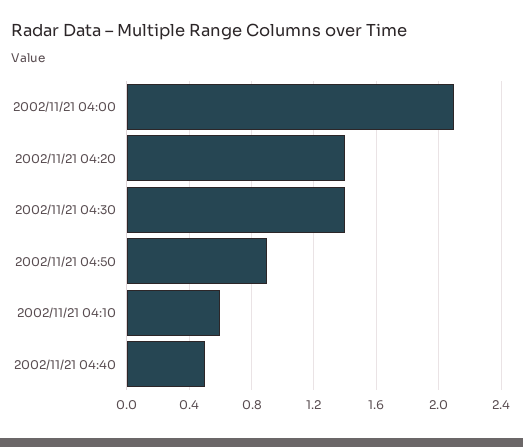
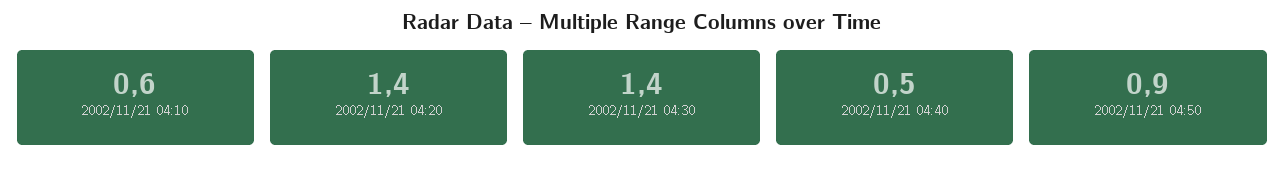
  {
-   "2002/11/21 04:00": 2.1,
    "2002/11/21 04:20": 1.4,
    "2002/11/21 04:30": 1.4,
    "2002/11/21 04:50": 0.9,
    "2002/11/21 04:10": 0.6,
    "2002/11/21 04:40": 0.5
  }

